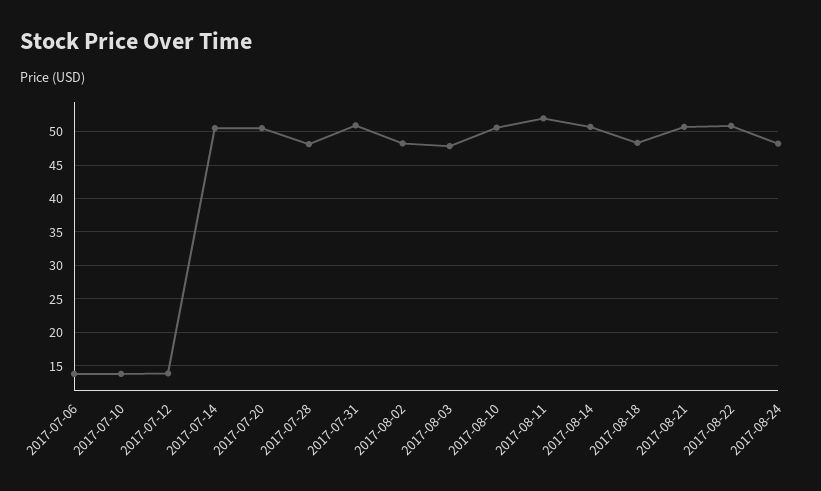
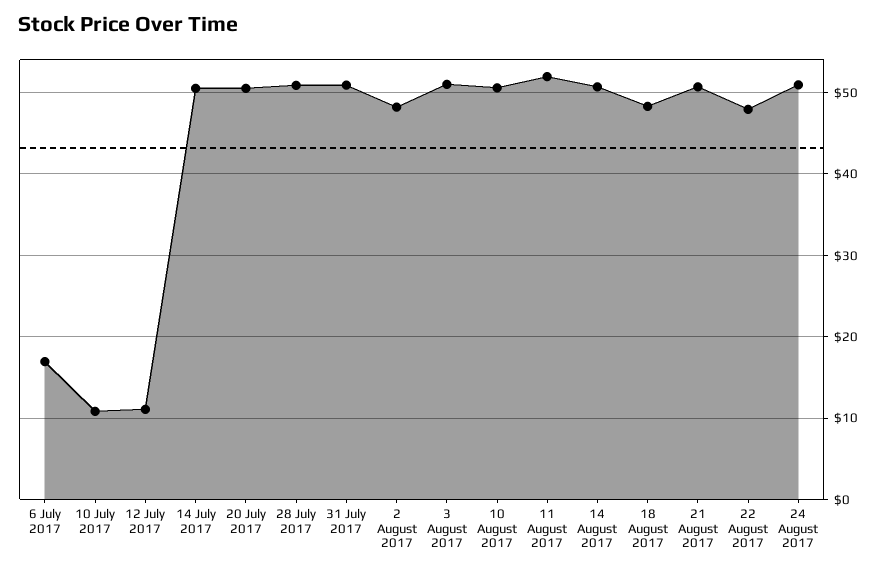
  {
-   "2017-07-06": 14,
+   "2017-07-06": 17,
-   "2017-07-10": 14,
+   "2017-07-10": 11,
-   "2017-07-12": 14,
+   "2017-07-12": 11,
    "2017-07-14": 51,
    "2017-07-20": 51,
-   "2017-07-28": 48,
+   "2017-07-28": 51,
    "2017-07-31": 51,
    "2017-08-02": 48,
-   "2017-08-03": 48,
+   "2017-08-03": 51,
    "2017-08-10": 51,
    "2017-08-11": 52,
    "2017-08-14": 51,
    "2017-08-18": 48,
    "2017-08-21": 51,
-   "2017-08-22": 51,
+   "2017-08-22": 48,
-   "2017-08-24": 48
+   "2017-08-24": 51
  }

